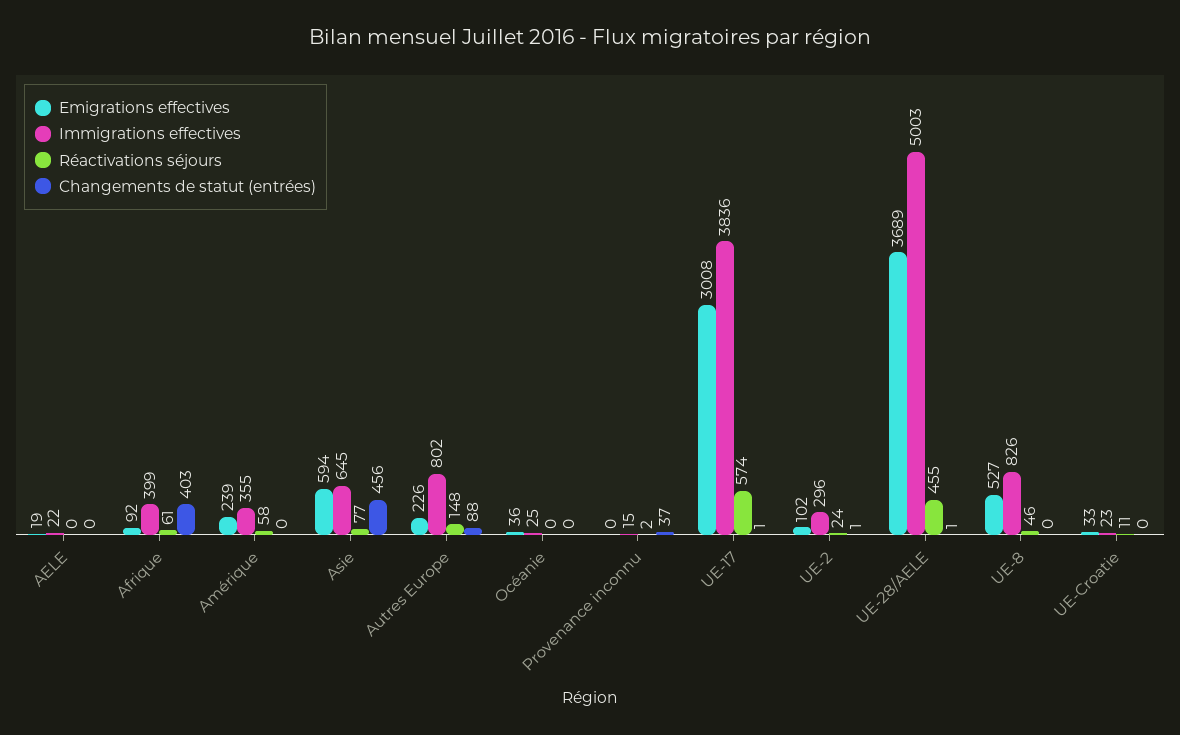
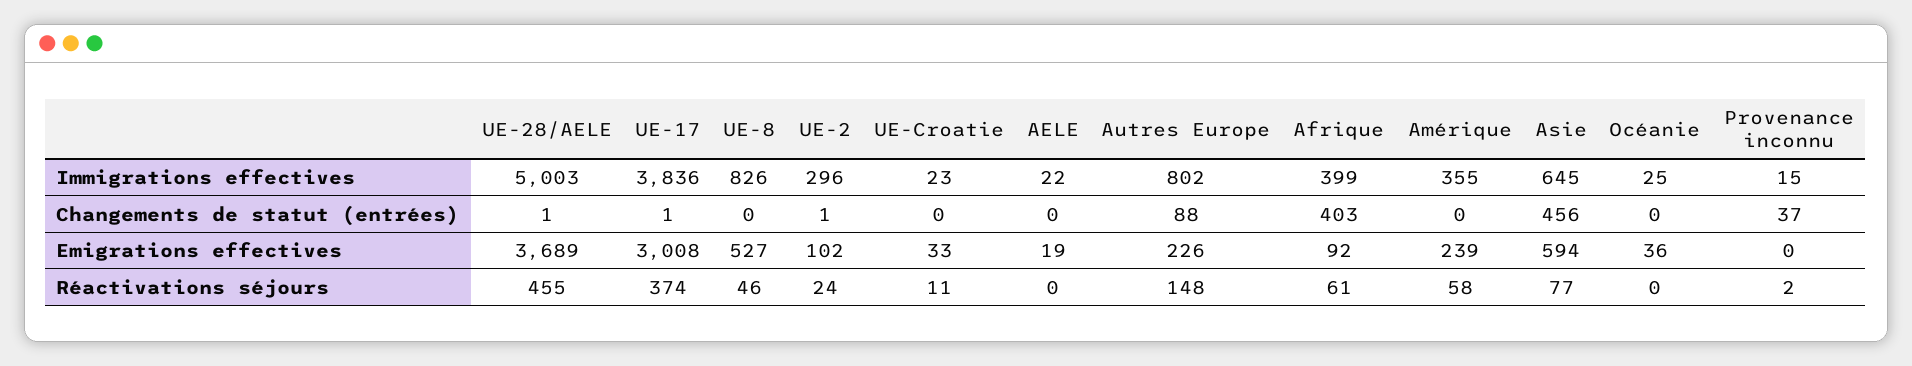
  {
    "Emigrations effectives": {
      "AELE": 19,
      "Afrique": 92,
      "Amérique": 239,
      "Asie": 594,
      "Autres Europe": 226,
      "Océanie": 36,
      "Provenance inconnu": 0,
      "UE-17": 3008,
      "UE-2": 102,
      "UE-28/AELE": 3689,
      "UE-8": 527,
      "UE-Croatie": 33
    },
    "Immigrations effectives": {
      "AELE": 22,
      "Afrique": 399,
      "Amérique": 355,
      "Asie": 645,
      "Autres Europe": 802,
      "Océanie": 25,
      "Provenance inconnu": 15,
      "UE-17": 3836,
      "UE-2": 296,
      "UE-28/AELE": 5003,
      "UE-8": 826,
      "UE-Croatie": 23
    },
    "Réactivations séjours": {
      "AELE": 0,
      "Afrique": 61,
      "Amérique": 58,
      "Asie": 77,
      "Autres Europe": 148,
      "Océanie": 0,
      "Provenance inconnu": 2,
-     "UE-17": 574,
+     "UE-17": 374,
      "UE-2": 24,
      "UE-28/AELE": 455,
      "UE-8": 46,
      "UE-Croatie": 11
    },
    "Changements de statut (entrées)": {
      "AELE": 0,
      "Afrique": 403,
      "Amérique": 0,
      "Asie": 456,
      "Autres Europe": 88,
      "Océanie": 0,
      "Provenance inconnu": 37,
      "UE-17": 1,
      "UE-2": 1,
      "UE-28/AELE": 1,
      "UE-8": 0,
      "UE-Croatie": 0
    }
  }

